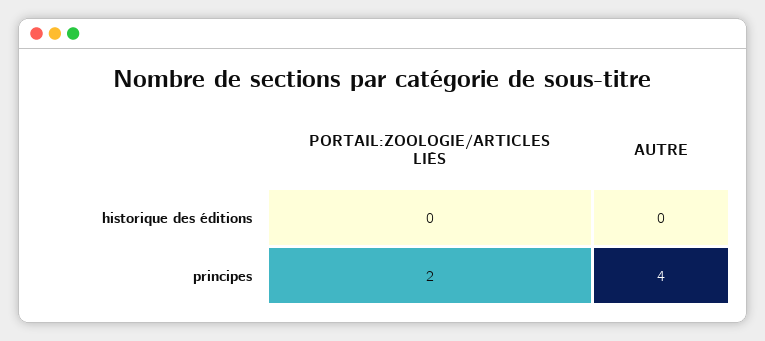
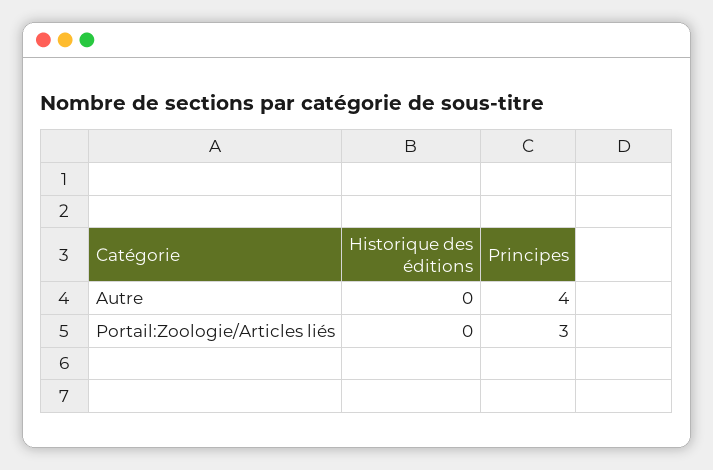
  {
    "PORTAIL:ZOOLOGIE/ARTICLES LIÉS": {
      "historique des éditions": 0,
-     "principes": 2
+     "principes": 3
    },
    "AUTRE": {
      "historique des éditions": 0,
      "principes": 4
    }
  }

